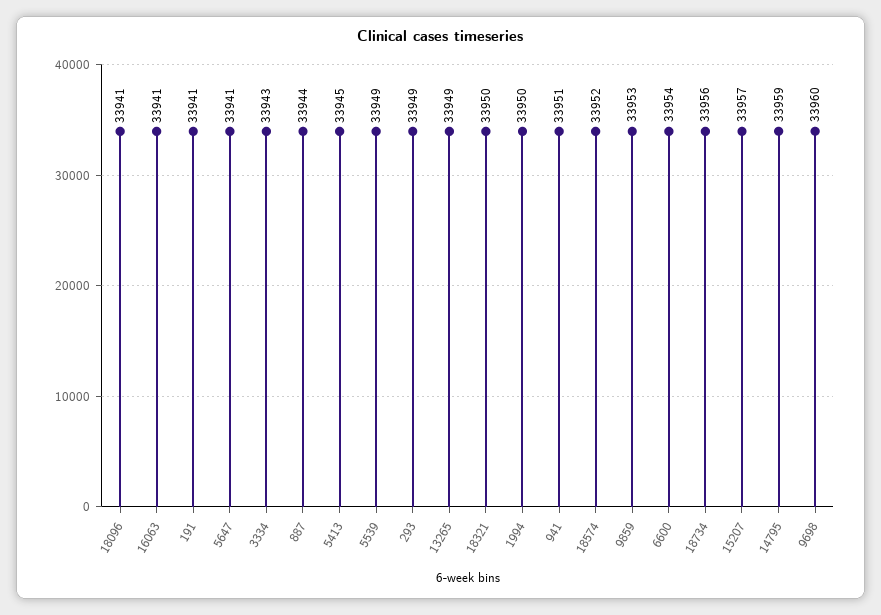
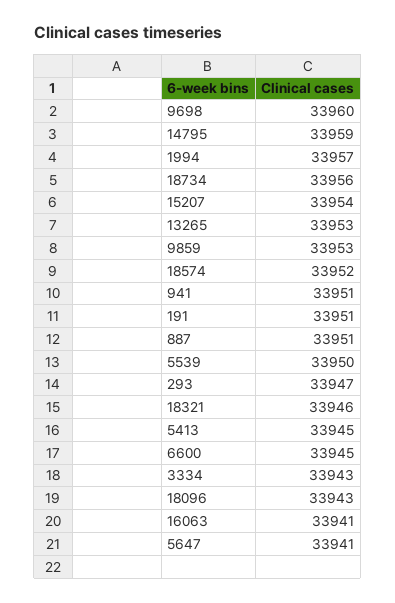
  {
-   "18096": 33941,
+   "18096": 33943,
    "16063": 33941,
-   "191": 33941,
+   "191": 33951,
    "5647": 33941,
    "3334": 33943,
-   "887": 33944,
+   "887": 33951,
    "5413": 33945,
-   "5539": 33949,
+   "5539": 33950,
-   "293": 33949,
+   "293": 33947,
-   "13265": 33949,
+   "13265": 33953,
-   "18321": 33950,
+   "18321": 33946,
-   "1994": 33950,
+   "1994": 33957,
    "941": 33951,
    "18574": 33952,
    "9859": 33953,
-   "6600": 33954,
+   "6600": 33945,
    "18734": 33956,
-   "15207": 33957,
+   "15207": 33954,
    "14795": 33959,
    "9698": 33960
  }

